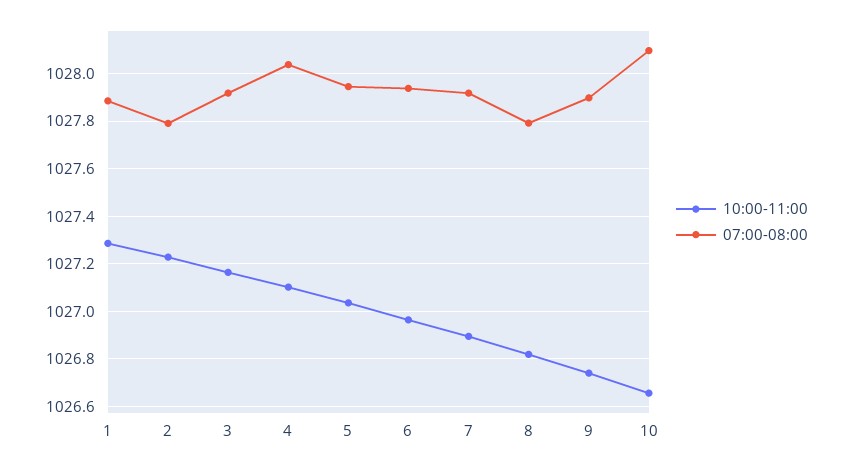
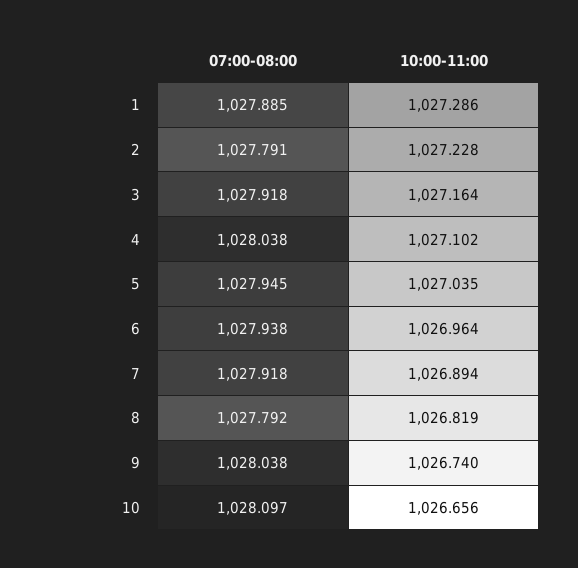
  {
    "10:00-11:00": {
      "1": 1027.286,
      "2": 1027.228,
      "3": 1027.164,
      "4": 1027.102,
      "5": 1027.035,
      "6": 1026.964,
      "7": 1026.894,
      "8": 1026.819,
      "9": 1026.74,
      "10": 1026.656
    },
    "07:00-08:00": {
      "1": 1027.885,
      "2": 1027.791,
      "3": 1027.918,
      "4": 1028.038,
      "5": 1027.945,
      "6": 1027.938,
      "7": 1027.918,
      "8": 1027.792,
-     "9": 1027.9,
+     "9": 1028.038,
      "10": 1028.097
    }
  }

